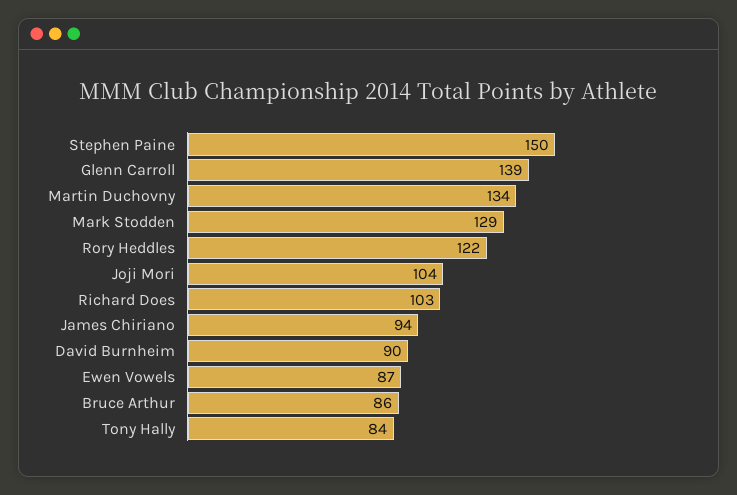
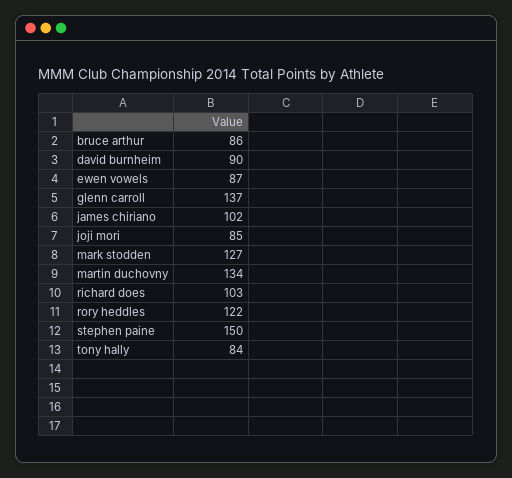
  {
    "Stephen Paine": 150,
-   "Glenn Carroll": 139,
+   "Glenn Carroll": 137,
    "Martin Duchovny": 134,
-   "Mark Stodden": 129,
+   "Mark Stodden": 127,
    "Rory Heddles": 122,
-   "Joji Mori": 104,
+   "Joji Mori": 85,
    "Richard Does": 103,
-   "James Chiriano": 94,
+   "James Chiriano": 102,
    "David Burnheim": 90,
    "Ewen Vowels": 87,
    "Bruce Arthur": 86,
    "Tony Hally": 84
  }

